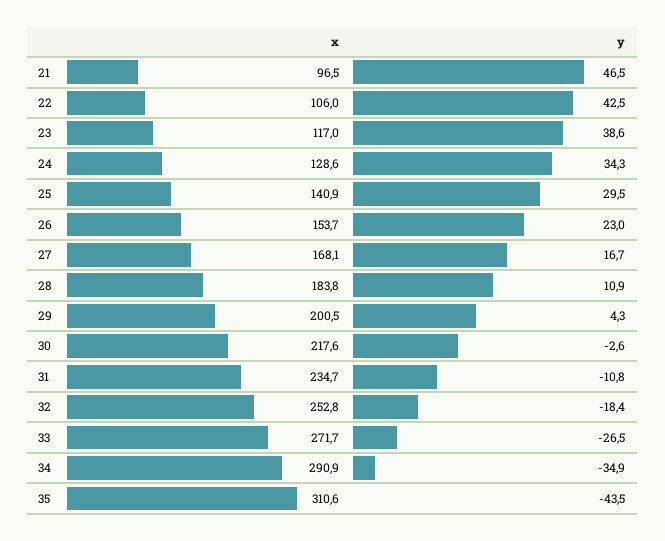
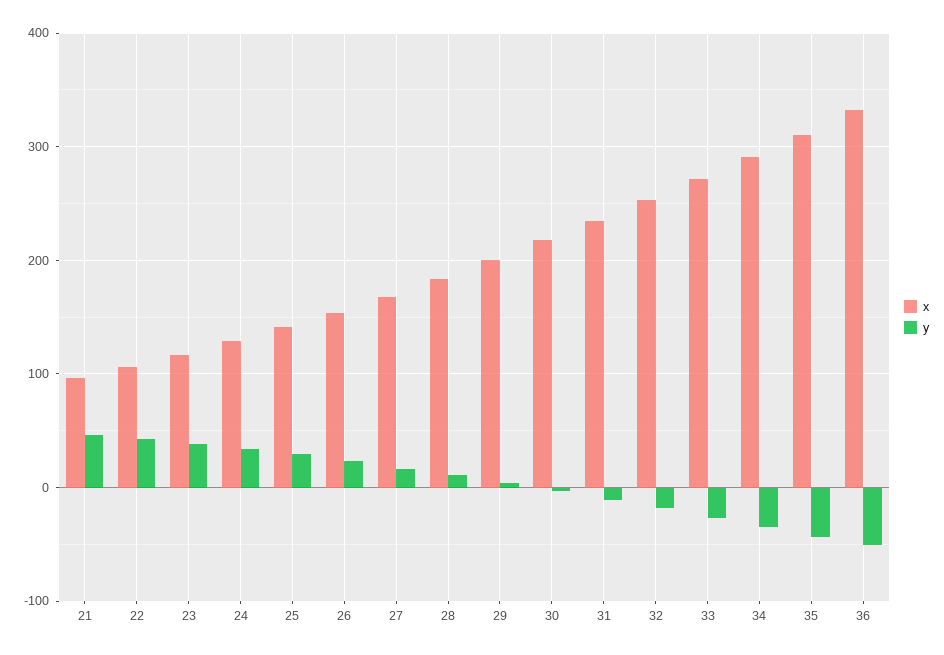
  {
    "x": {
      "21": 96.5,
      "22": 106,
      "23": 117,
      "24": 128.6,
      "25": 140.9,
      "26": 153.7,
      "27": 168.1,
      "28": 183.8,
      "29": 200.5,
      "30": 217.6,
      "31": 234.7,
      "32": 252.8,
      "33": 271.7,
      "34": 290.9,
-     "35": 310.6
+     "35": 310.6,
+     "36": 330
    },
    "y": {
      "21": 46.5,
      "22": 42.5,
      "23": 38.6,
      "24": 34.3,
      "25": 29.5,
      "26": 23,
      "27": 16.7,
      "28": 10.9,
      "29": 4.3,
      "30": -2.6,
      "31": -10.8,
      "32": -18.4,
      "33": -26.5,
      "34": -34.9,
-     "35": -43.5
+     "35": -43.5,
+     "36": -50
    }
  }

